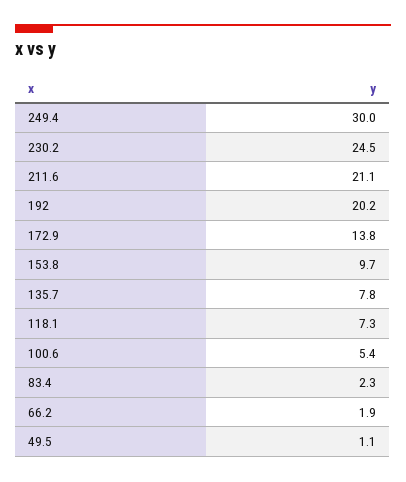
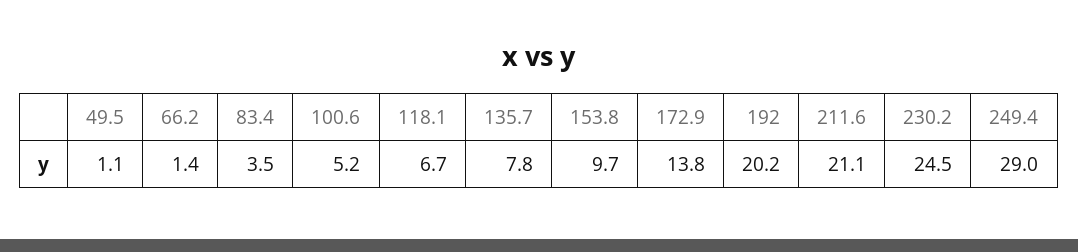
  {
-   "249.4": 30,
+   "249.4": 29,
    "230.2": 24.5,
    "211.6": 21.1,
    "192": 20.2,
    "172.9": 13.8,
    "153.8": 9.7,
    "135.7": 7.8,
-   "118.1": 7.3,
+   "118.1": 6.7,
-   "100.6": 5.4,
+   "100.6": 5.2,
-   "83.4": 2.3,
+   "83.4": 3.5,
-   "66.2": 1.9,
+   "66.2": 1.4,
    "49.5": 1.1
  }

